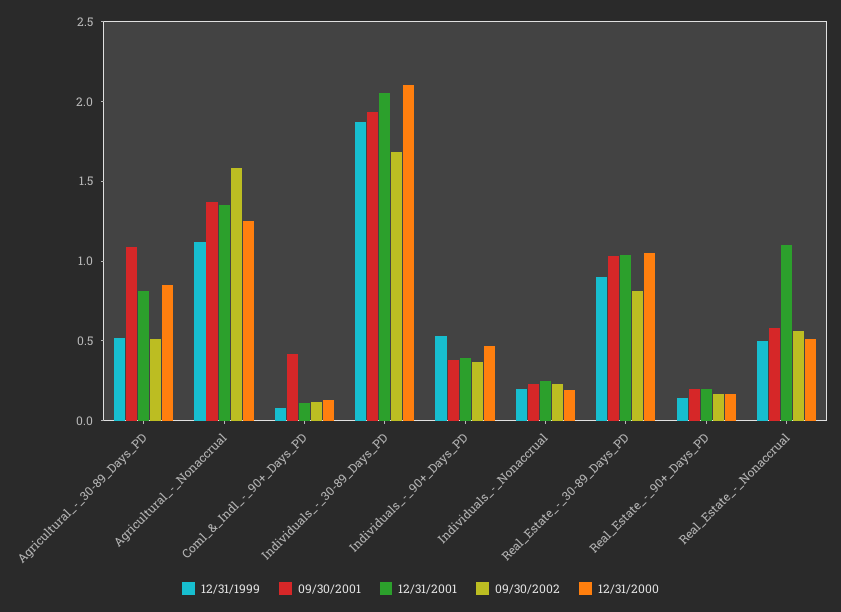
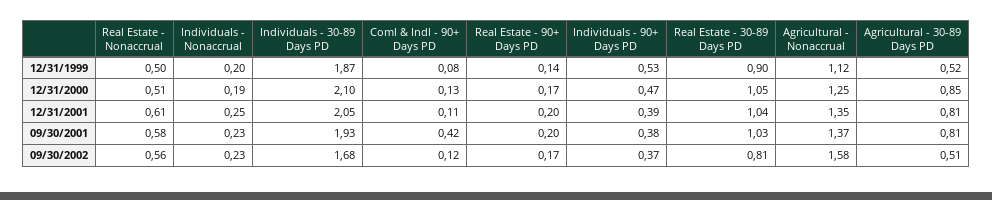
  {
    "12/31/1999": {
      "Agricultural_-_30-89_Days_PD": 0.52,
      "Agricultural_-_Nonaccrual": 1.12,
      "Coml_&_Indl_-_90+_Days_PD": 0.08,
      "Individuals_-_30-89_Days_PD": 1.87,
      "Individuals_-_90+_Days_PD": 0.53,
      "Individuals_-_Nonaccrual": 0.2,
      "Real_Estate_-_30-89_Days_PD": 0.9,
      "Real_Estate_-_90+_Days_PD": 0.14,
      "Real_Estate_-_Nonaccrual": 0.5
    },
    "09/30/2001": {
-     "Agricultural_-_30-89_Days_PD": 1.1,
+     "Agricultural_-_30-89_Days_PD": 0.81,
      "Agricultural_-_Nonaccrual": 1.37,
      "Coml_&_Indl_-_90+_Days_PD": 0.42,
      "Individuals_-_30-89_Days_PD": 1.93,
      "Individuals_-_90+_Days_PD": 0.38,
      "Individuals_-_Nonaccrual": 0.23,
      "Real_Estate_-_30-89_Days_PD": 1.03,
      "Real_Estate_-_90+_Days_PD": 0.2,
      "Real_Estate_-_Nonaccrual": 0.58
    },
    "12/31/2001": {
      "Agricultural_-_30-89_Days_PD": 0.81,
      "Agricultural_-_Nonaccrual": 1.35,
      "Coml_&_Indl_-_90+_Days_PD": 0.11,
      "Individuals_-_30-89_Days_PD": 2.05,
      "Individuals_-_90+_Days_PD": 0.39,
      "Individuals_-_Nonaccrual": 0.25,
      "Real_Estate_-_30-89_Days_PD": 1.04,
      "Real_Estate_-_90+_Days_PD": 0.2,
-     "Real_Estate_-_Nonaccrual": 1.1
+     "Real_Estate_-_Nonaccrual": 0.61
    },
    "09/30/2002": {
      "Agricultural_-_30-89_Days_PD": 0.51,
      "Agricultural_-_Nonaccrual": 1.58,
      "Coml_&_Indl_-_90+_Days_PD": 0.12,
      "Individuals_-_30-89_Days_PD": 1.68,
      "Individuals_-_90+_Days_PD": 0.37,
      "Individuals_-_Nonaccrual": 0.23,
      "Real_Estate_-_30-89_Days_PD": 0.81,
      "Real_Estate_-_90+_Days_PD": 0.17,
      "Real_Estate_-_Nonaccrual": 0.56
    },
    "12/31/2000": {
      "Agricultural_-_30-89_Days_PD": 0.85,
      "Agricultural_-_Nonaccrual": 1.25,
      "Coml_&_Indl_-_90+_Days_PD": 0.13,
      "Individuals_-_30-89_Days_PD": 2.1,
      "Individuals_-_90+_Days_PD": 0.47,
      "Individuals_-_Nonaccrual": 0.19,
      "Real_Estate_-_30-89_Days_PD": 1.05,
      "Real_Estate_-_90+_Days_PD": 0.17,
      "Real_Estate_-_Nonaccrual": 0.51
    }
  }

